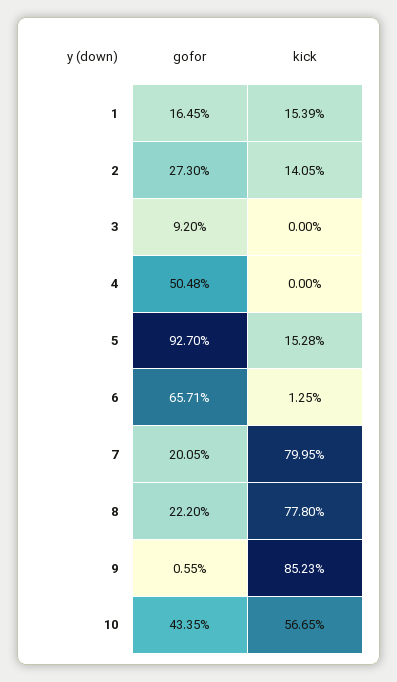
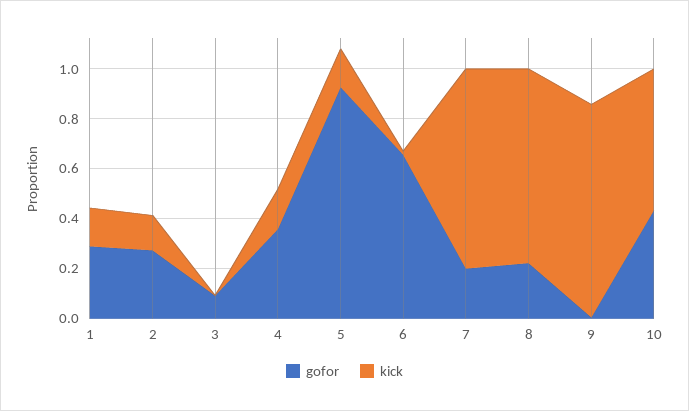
  {
    "gofor": {
-     "1": 0.1645,
+     "1": 0.3,
      "2": 0.273,
      "3": 0.092,
-     "4": 0.5048,
+     "4": 0.35,
      "5": 0.927,
      "6": 0.6571,
      "7": 0.2005,
      "8": 0.222,
      "9": 0.0055,
      "10": 0.4335
    },
    "kick": {
      "1": 0.1539,
      "2": 0.1405,
      "3": 0,
-     "4": 0,
+     "4": 0.15,
      "5": 0.1528,
      "6": 0.0125,
      "7": 0.7995,
      "8": 0.778,
      "9": 0.8523,
      "10": 0.5665
    }
  }

